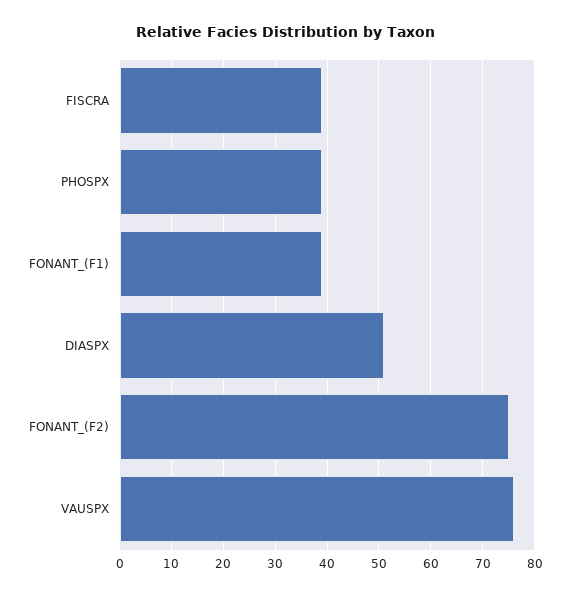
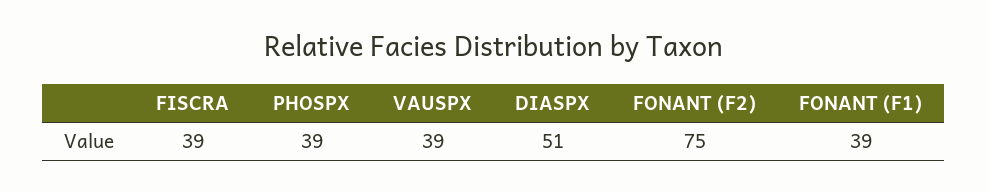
  {
    "FISCRA": 39,
    "PHOSPX": 39,
    "FONANT_(F1)": 39,
    "DIASPX": 51,
    "FONANT_(F2)": 75,
-   "VAUSPX": 75
+   "VAUSPX": 39
  }

